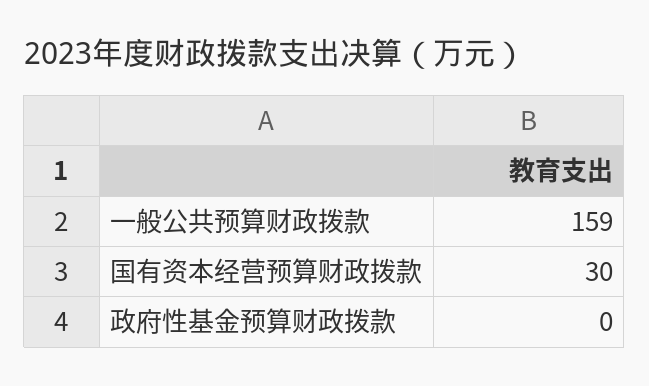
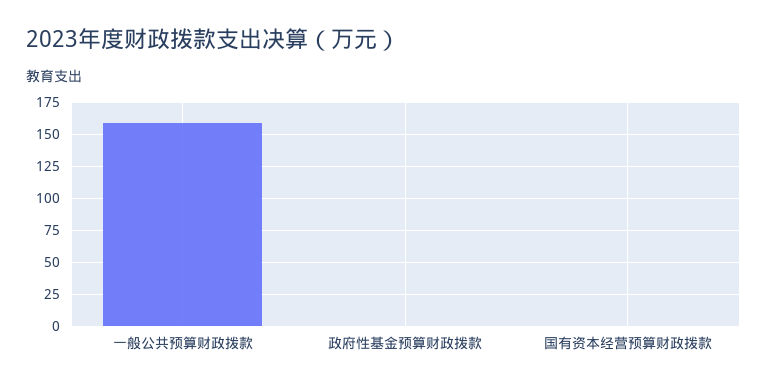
  {
    "一般公共预算财政拨款": 159,
-   "国有资本经营预算财政拨款": 30,
+   "国有资本经营预算财政拨款": 0,
    "政府性基金预算财政拨款": 0
  }

